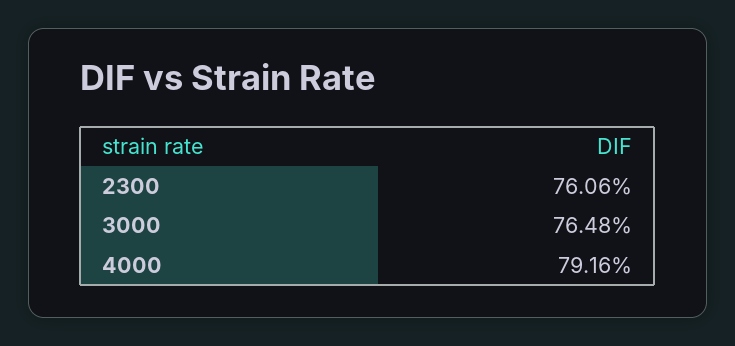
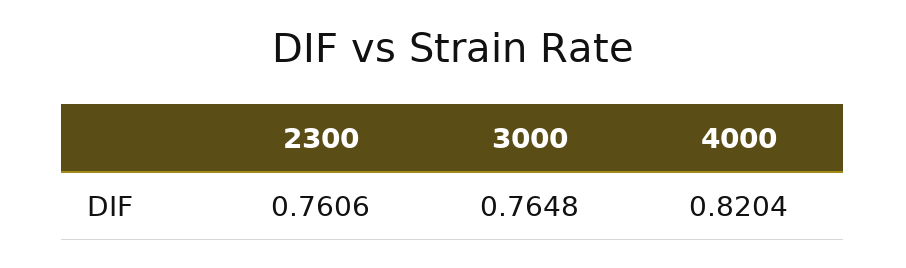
  {
    "2300": 0.7606,
    "3000": 0.7648,
-   "4000": 0.7916
+   "4000": 0.8204
  }

